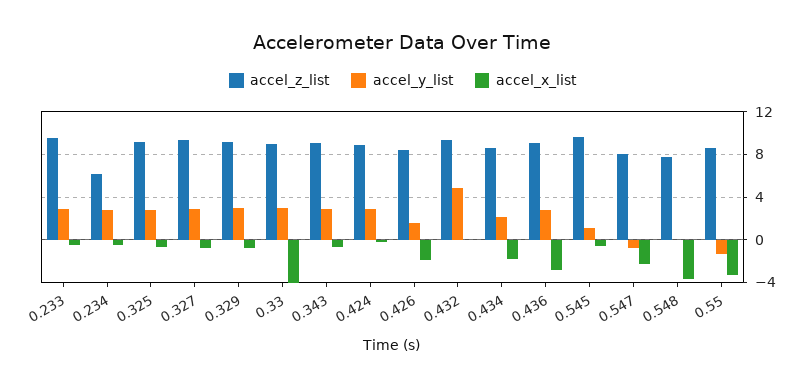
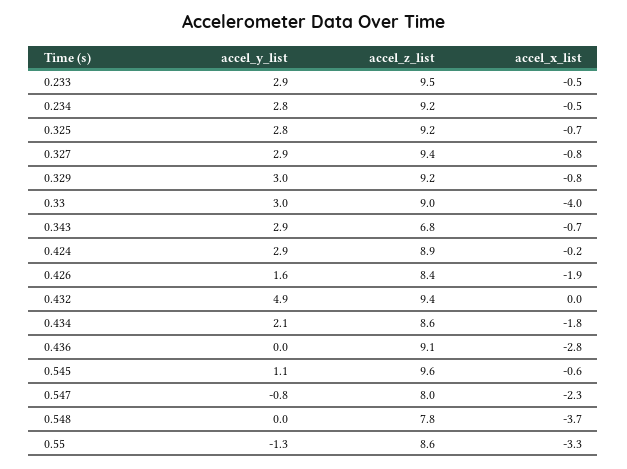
  {
    "accel_z_list": {
      "0.233": 9.5,
-     "0.234": 6,
+     "0.234": 9.2,
      "0.325": 9.2,
      "0.327": 9.4,
      "0.329": 9.2,
      "0.33": 9,
-     "0.343": 9,
+     "0.343": 6.8,
      "0.424": 8.9,
      "0.426": 8.4,
      "0.432": 9.4,
      "0.434": 8.6,
      "0.436": 9.1,
      "0.545": 9.6,
      "0.547": 8,
      "0.548": 7.8,
      "0.55": 8.6
    },
    "accel_y_list": {
      "0.233": 2.9,
      "0.234": 2.8,
      "0.325": 2.8,
      "0.327": 2.9,
      "0.329": 3,
      "0.33": 3,
      "0.343": 2.9,
      "0.424": 2.9,
      "0.426": 1.6,
      "0.432": 4.9,
      "0.434": 2.1,
-     "0.436": 3,
+     "0.436": 0,
      "0.545": 1.1,
      "0.547": -0.8,
      "0.548": 0,
      "0.55": -1.3
    },
    "accel_x_list": {
      "0.233": -0.5,
      "0.234": -0.5,
      "0.325": -0.7,
      "0.327": -0.8,
      "0.329": -0.8,
      "0.33": -4,
      "0.343": -0.7,
      "0.424": -0.2,
      "0.426": -1.9,
      "0.432": 0,
      "0.434": -1.8,
      "0.436": -2.8,
      "0.545": -0.6,
      "0.547": -2.3,
      "0.548": -3.7,
      "0.55": -3.3
    }
  }

